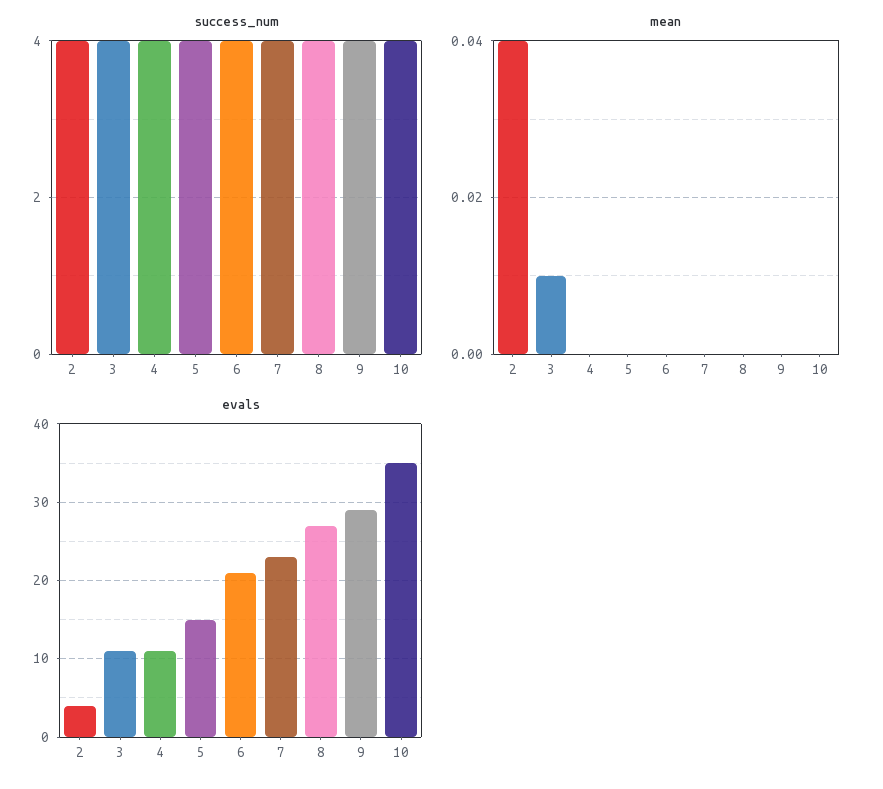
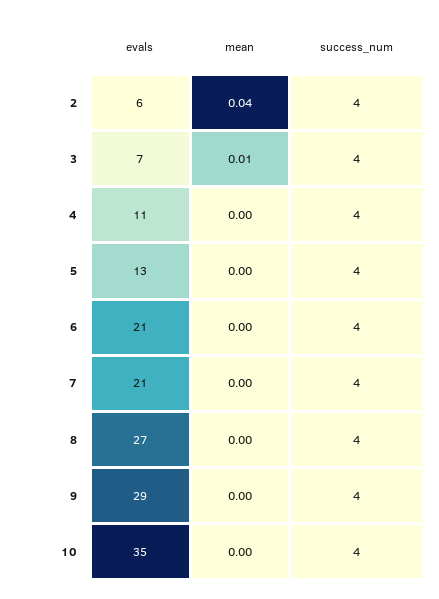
  {
    "success_num": {
      "2": 4,
      "3": 4,
      "4": 4,
      "5": 4,
      "6": 4,
      "7": 4,
      "8": 4,
      "9": 4,
      "10": 4
    },
    "mean": {
      "2": 0.04,
      "3": 0.01,
      "4": 0,
      "5": 0,
      "6": 0,
      "7": 0,
      "8": 0,
      "9": 0,
      "10": 0
    },
    "evals": {
-     "2": 4,
+     "2": 6,
-     "3": 11,
+     "3": 7,
      "4": 11,
-     "5": 15,
+     "5": 13,
      "6": 21,
-     "7": 23,
+     "7": 21,
      "8": 27,
      "9": 29,
      "10": 35
    }
  }

